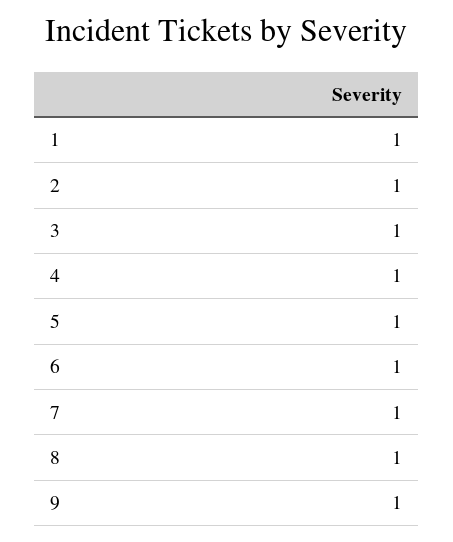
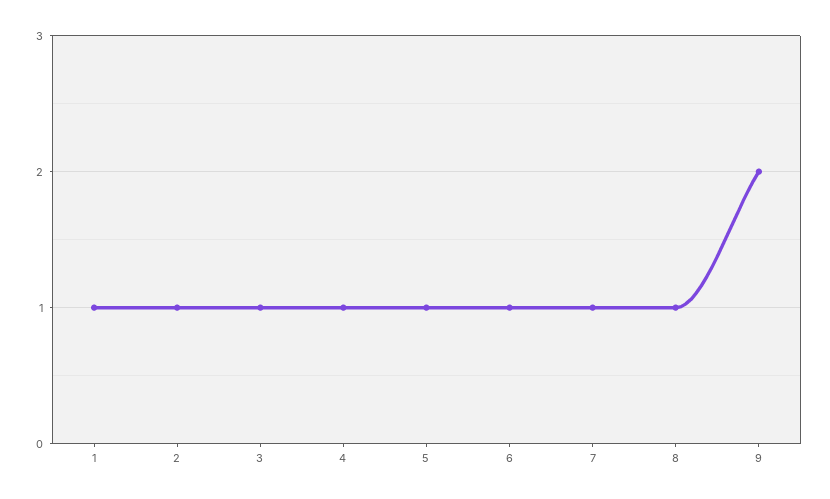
  {
    "1": 1,
    "2": 1,
    "3": 1,
    "4": 1,
    "5": 1,
    "6": 1,
    "7": 1,
    "8": 1,
-   "9": 1
+   "9": 2
  }

